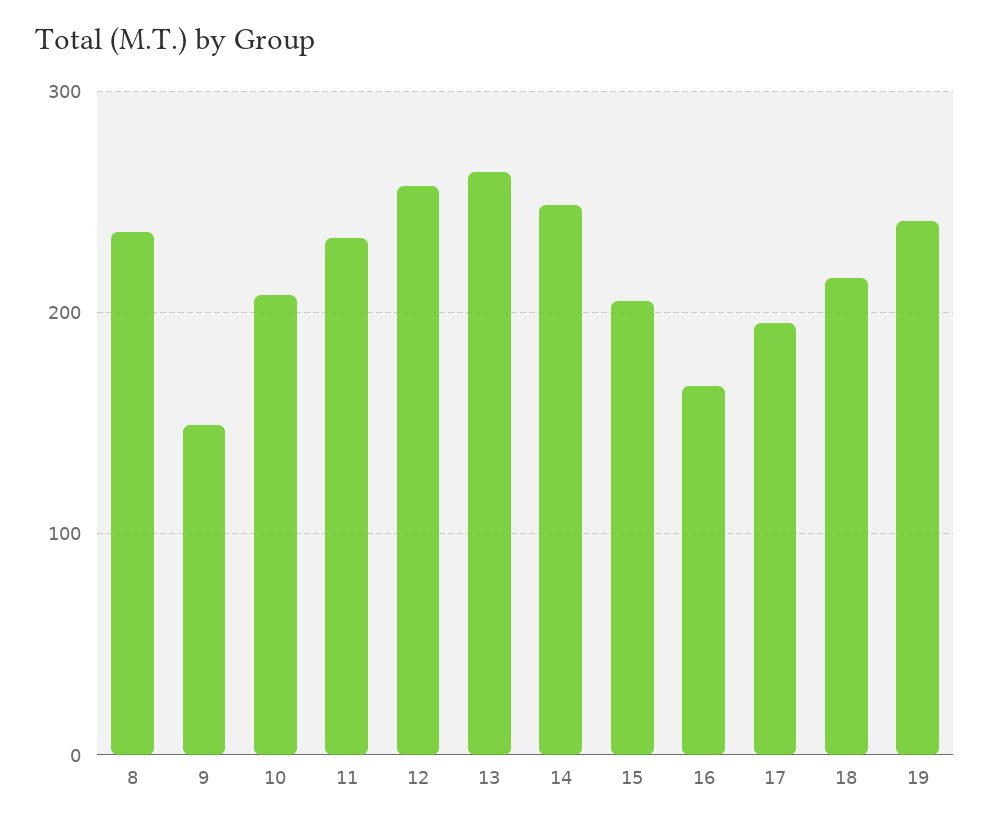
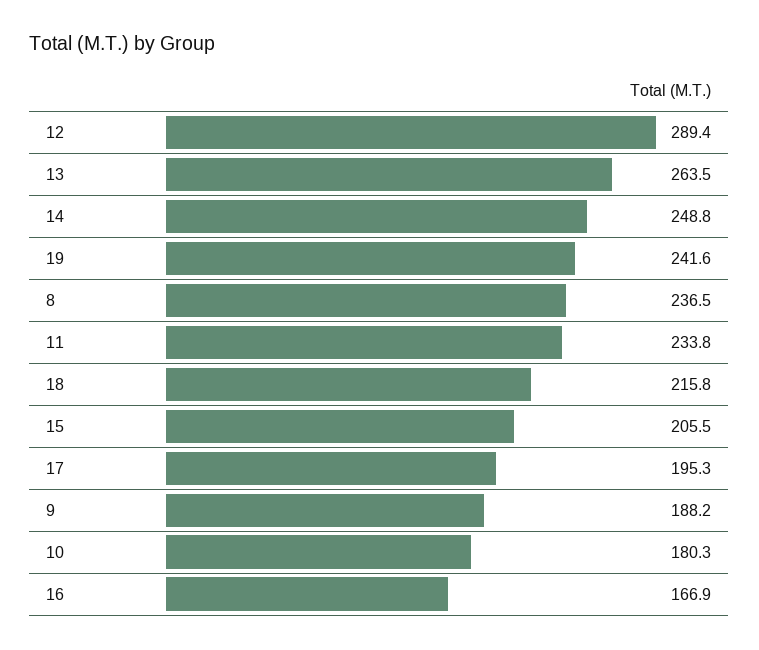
  {
    "8": 236.5,
-   "9": 150,
+   "9": 188.2,
-   "10": 210,
+   "10": 180.3,
    "11": 233.8,
-   "12": 260,
+   "12": 289.4,
    "13": 263.5,
    "14": 248.8,
    "15": 205.5,
    "16": 166.9,
    "17": 195.3,
    "18": 215.8,
    "19": 241.6
  }

